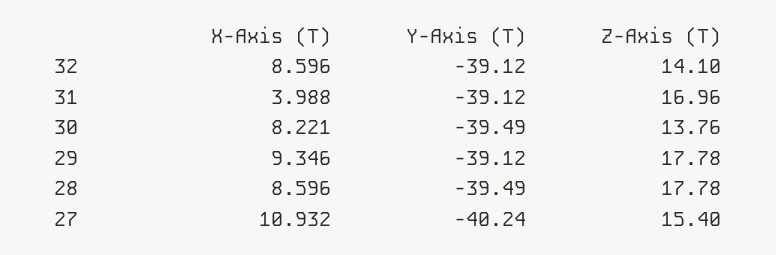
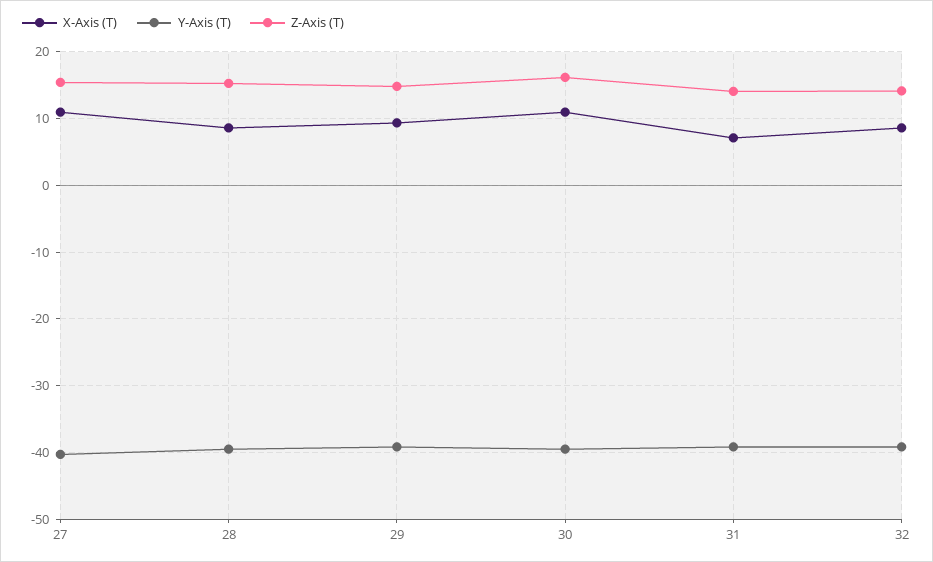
  {
    "X-Axis (T)": {
      "32": 8.596,
-     "31": 3.988,
+     "31": 7,
-     "30": 8.221,
+     "30": 11,
      "29": 9.346,
      "28": 8.596,
      "27": 10.932
    },
    "Y-Axis (T)": {
      "32": -39.12,
      "31": -39.12,
      "30": -39.49,
      "29": -39.12,
      "28": -39.49,
      "27": -40.24
    },
    "Z-Axis (T)": {
      "32": 14.1,
-     "31": 16.96,
+     "31": 14,
-     "30": 13.76,
+     "30": 16,
-     "29": 17.78,
+     "29": 15,
-     "28": 17.78,
+     "28": 15,
      "27": 15.4
    }
  }

